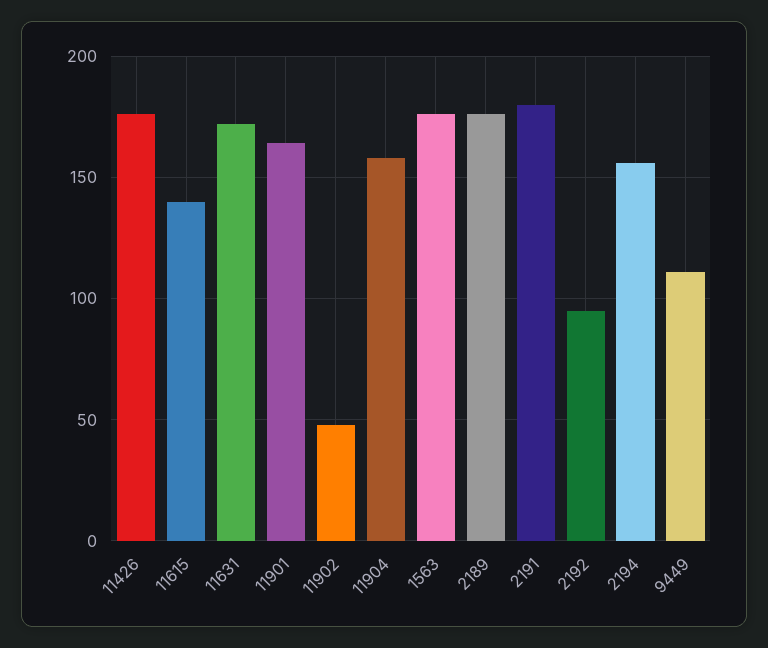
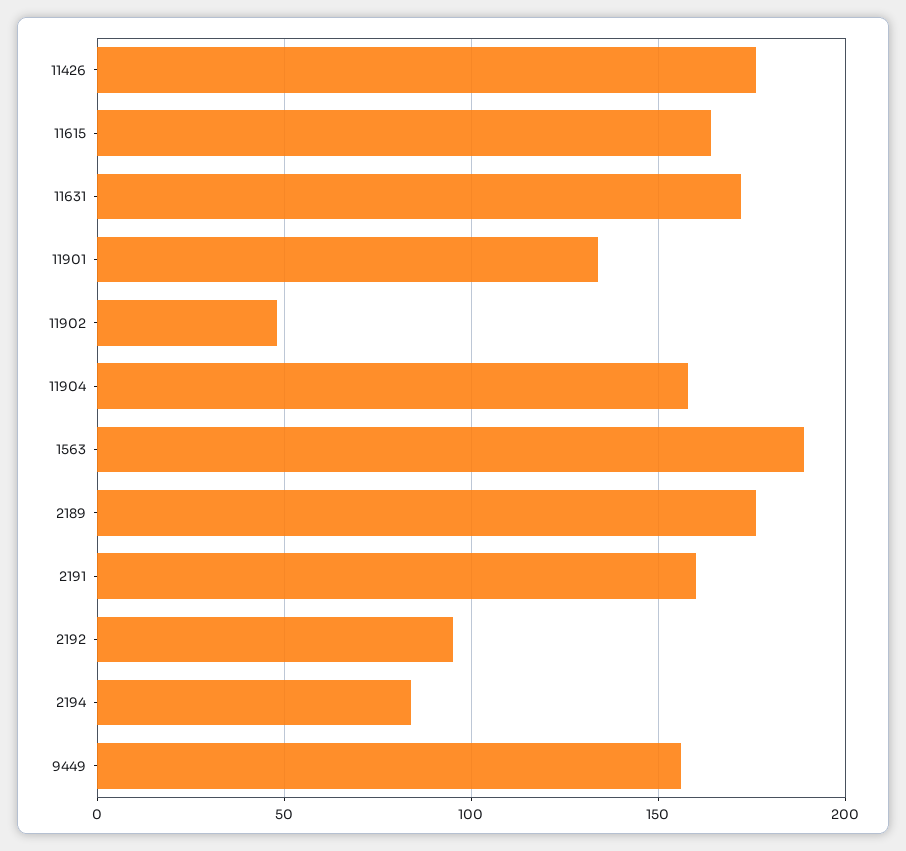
  {
    "11426": 175,
-   "11615": 140,
+   "11615": 165,
    "11631": 170,
-   "11901": 165,
+   "11901": 135,
    "11902": 50,
    "11904": 160,
-   "1563": 175,
+   "1563": 190,
    "2189": 175,
-   "2191": 180,
+   "2191": 160,
    "2192": 95,
-   "2194": 155,
+   "2194": 85,
-   "9449": 110
+   "9449": 155
  }

